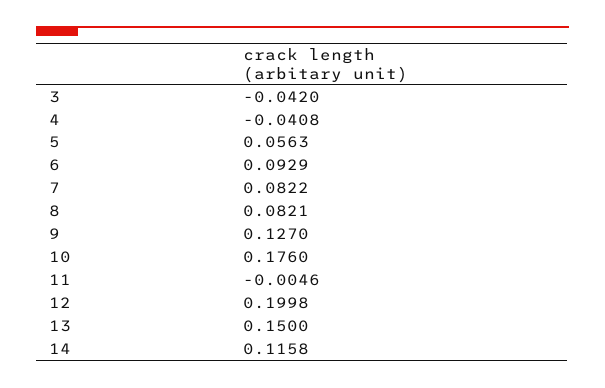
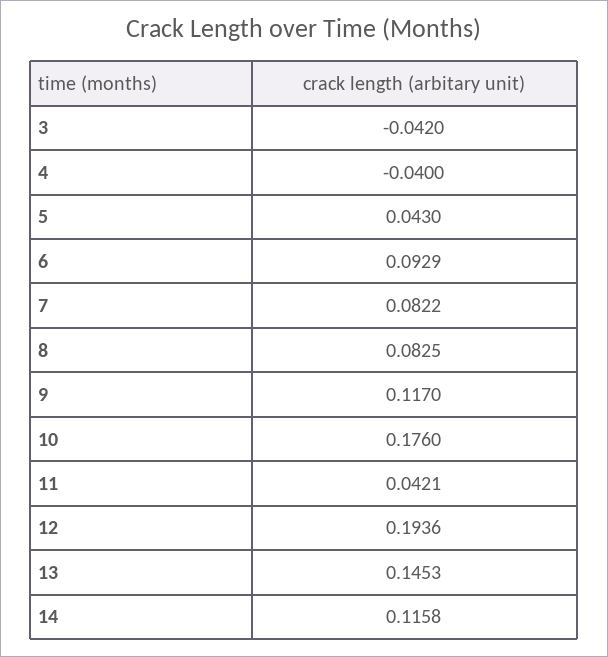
  {
    "3": -0.042,
-   "4": -0.0408,
+   "4": -0.04,
-   "5": 0.0563,
+   "5": 0.043,
    "6": 0.0929,
    "7": 0.0822,
-   "8": 0.0821,
+   "8": 0.0825,
-   "9": 0.127,
+   "9": 0.117,
    "10": 0.176,
-   "11": -0.0046,
+   "11": 0.0421,
-   "12": 0.1998,
+   "12": 0.1936,
-   "13": 0.15,
+   "13": 0.1453,
    "14": 0.1158
  }

